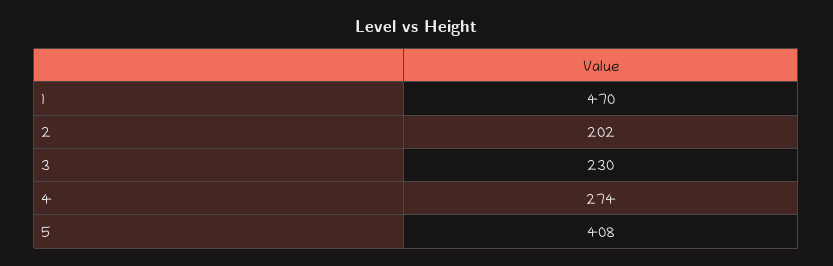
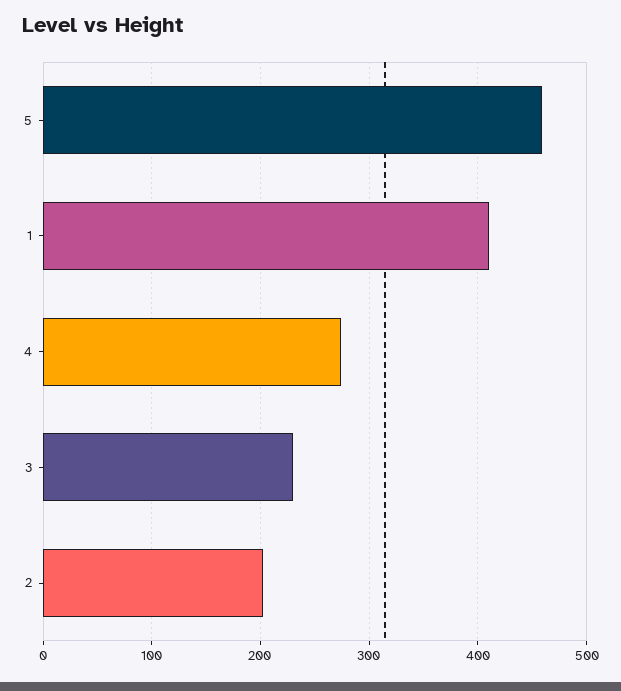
  {
-   "1": 470,
+   "1": 410,
    "2": 202,
    "3": 230,
    "4": 274,
-   "5": 408
+   "5": 460
  }

